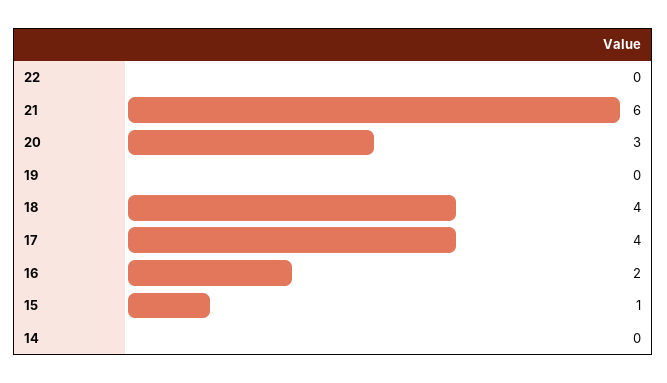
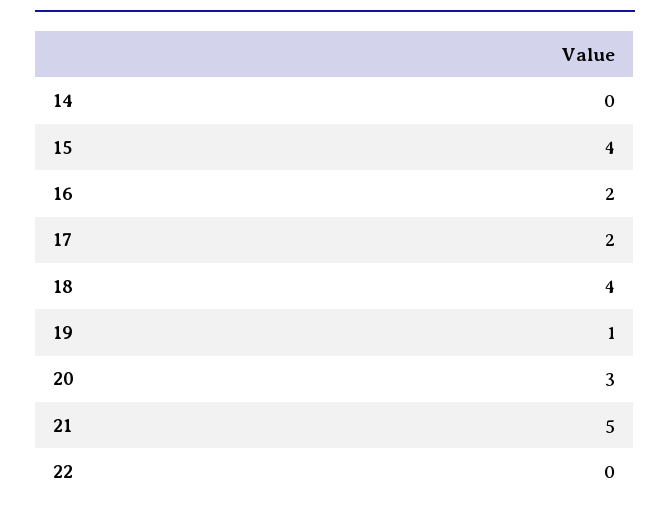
  {
    "22": 0,
-   "21": 6,
+   "21": 5,
    "20": 3,
-   "19": 0,
+   "19": 1,
    "18": 4,
-   "17": 4,
+   "17": 2,
    "16": 2,
-   "15": 1,
+   "15": 4,
    "14": 0
  }

